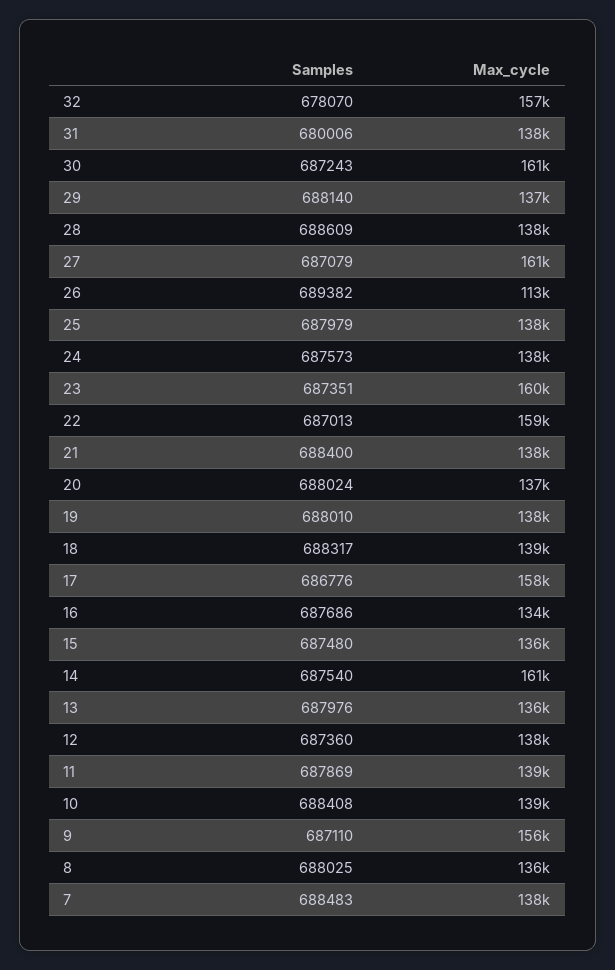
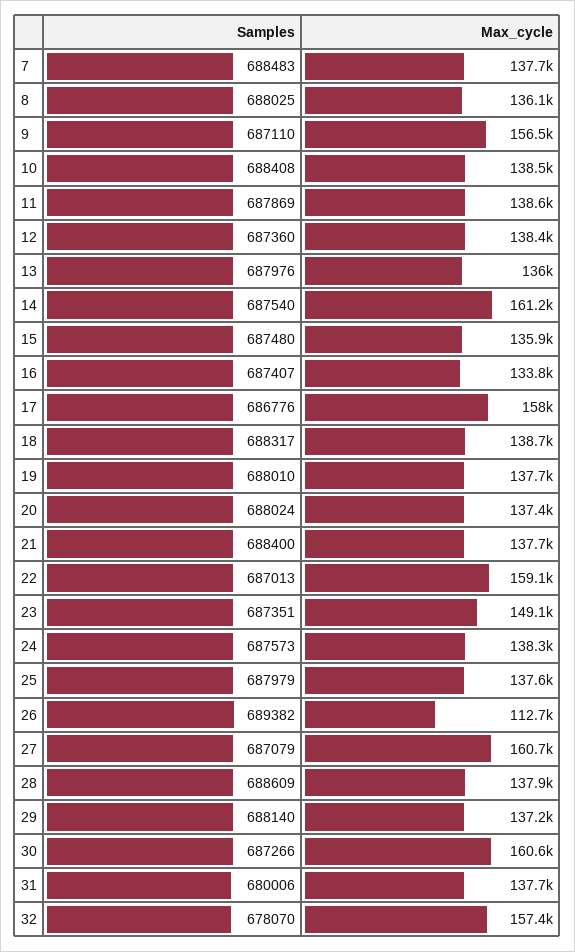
  {
    "Samples": {
      "32": 678070,
      "31": 680006,
-     "30": 687243,
+     "30": 687266,
      "29": 688140,
      "28": 688609,
      "27": 687079,
      "26": 689382,
      "25": 687979,
      "24": 687573,
      "23": 687351,
      "22": 687013,
      "21": 688400,
      "20": 688024,
      "19": 688010,
      "18": 688317,
      "17": 686776,
-     "16": 687686,
+     "16": 687407,
      "15": 687480,
      "14": 687540,
      "13": 687976,
      "12": 687360,
      "11": 687869,
      "10": 688408,
      "9": 687110,
      "8": 688025,
      "7": 688483
    },
    "Max_cycle": {
      "32": 157400,
      "31": 137700,
      "30": 160600,
      "29": 137200,
      "28": 137900,
      "27": 160700,
      "26": 112700,
      "25": 137600,
      "24": 138300,
-     "23": 160000,
+     "23": 149100,
      "22": 159100,
      "21": 137700,
      "20": 137400,
      "19": 137700,
      "18": 138700,
      "17": 158000,
      "16": 133800,
      "15": 135900,
      "14": 161200,
      "13": 136000,
      "12": 138400,
      "11": 138600,
      "10": 138500,
      "9": 156500,
      "8": 136100,
      "7": 137700
    }
  }

